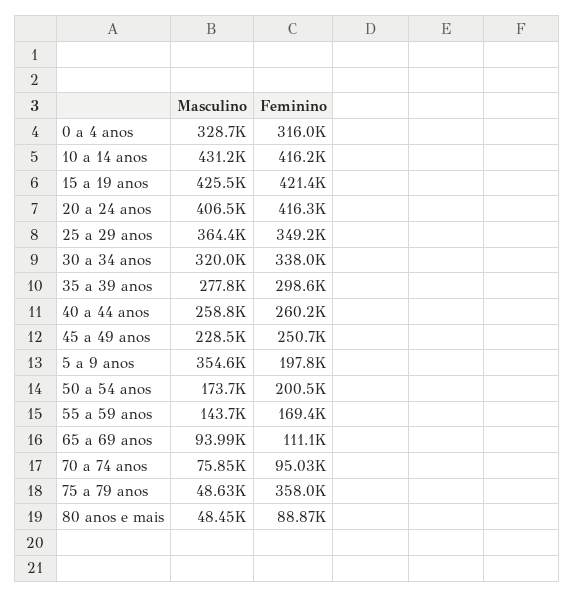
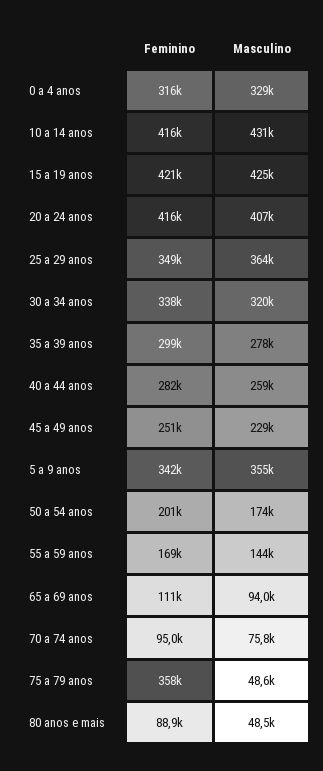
  {
    "Masculino": {
      "0 a 4 anos": 328700,
      "10 a 14 anos": 431200,
      "15 a 19 anos": 425500,
      "20 a 24 anos": 406500,
      "25 a 29 anos": 364400,
      "30 a 34 anos": 320000,
      "35 a 39 anos": 277800,
      "40 a 44 anos": 258800,
      "45 a 49 anos": 228500,
      "5 a 9 anos": 354600,
      "50 a 54 anos": 173700,
      "55 a 59 anos": 143700,
      "65 a 69 anos": 93990,
      "70 a 74 anos": 75850,
      "75 a 79 anos": 48630,
      "80 anos e mais": 48450
    },
    "Feminino": {
      "0 a 4 anos": 316000,
      "10 a 14 anos": 416200,
      "15 a 19 anos": 421400,
      "20 a 24 anos": 416300,
      "25 a 29 anos": 349200,
      "30 a 34 anos": 338000,
      "35 a 39 anos": 298600,
-     "40 a 44 anos": 260200,
+     "40 a 44 anos": 282000,
      "45 a 49 anos": 250700,
-     "5 a 9 anos": 197800,
+     "5 a 9 anos": 342000,
      "50 a 54 anos": 200500,
      "55 a 59 anos": 169400,
      "65 a 69 anos": 111100,
      "70 a 74 anos": 95030,
      "75 a 79 anos": 358000,
      "80 anos e mais": 88870
    }
  }

